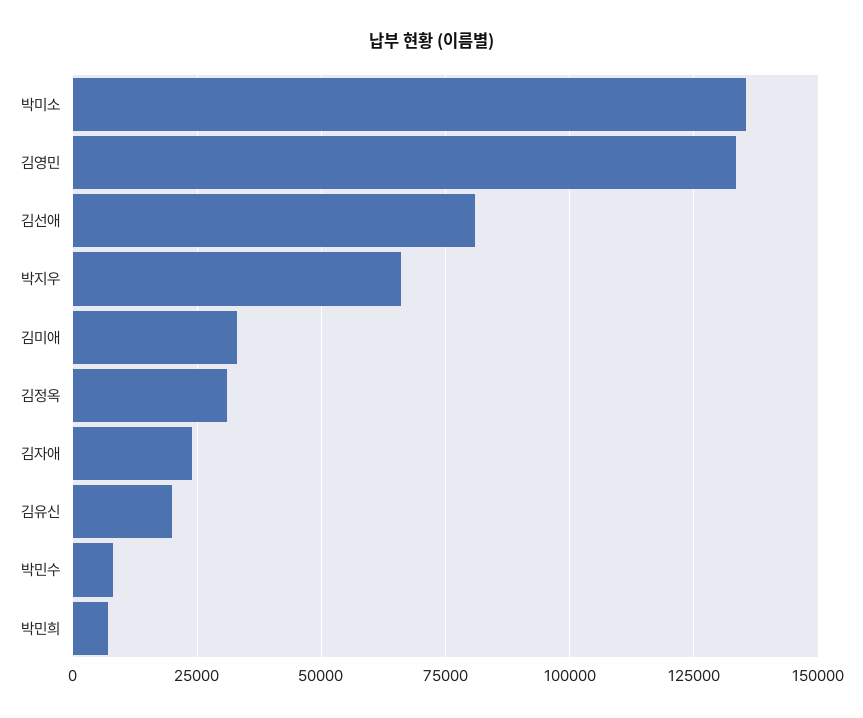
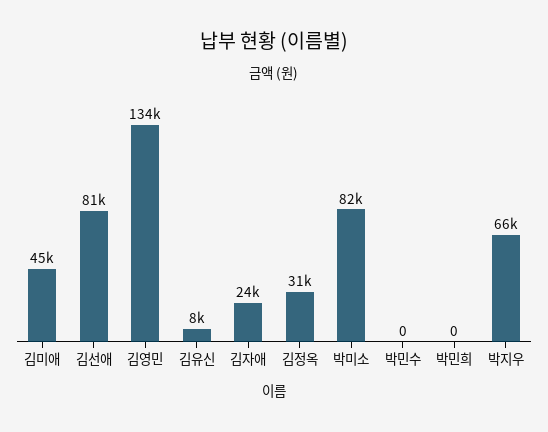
  {
-   "박미소": 135000,
+   "박미소": 82000,
    "김영민": 134000,
    "김선애": 81000,
    "박지우": 66000,
-   "김미애": 32500,
+   "김미애": 45000,
    "김정옥": 31000,
    "김자애": 24000,
-   "김유신": 20000,
+   "김유신": 8000,
-   "박민수": 7500,
+   "박민수": 0,
-   "박민희": 7500
+   "박민희": 0
  }

